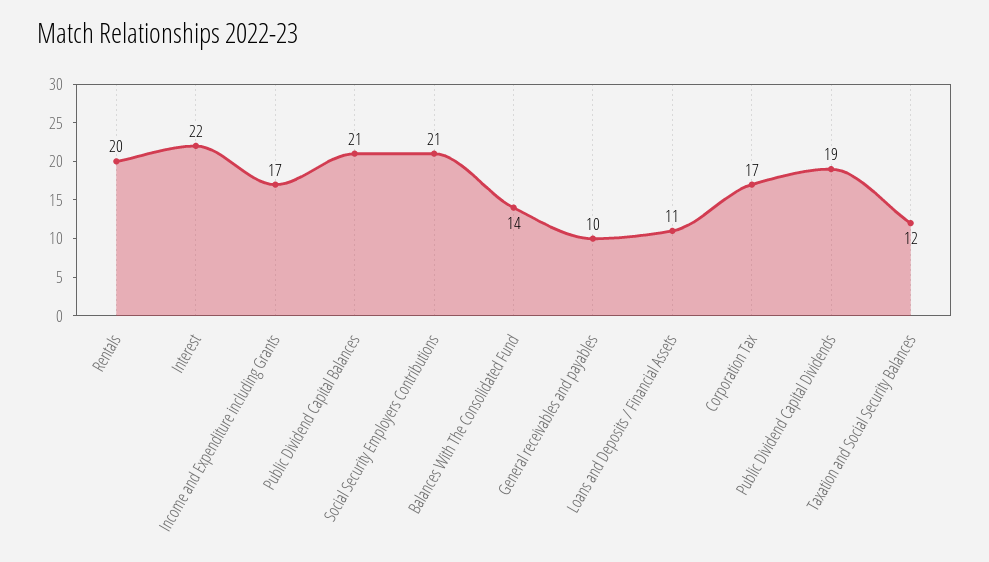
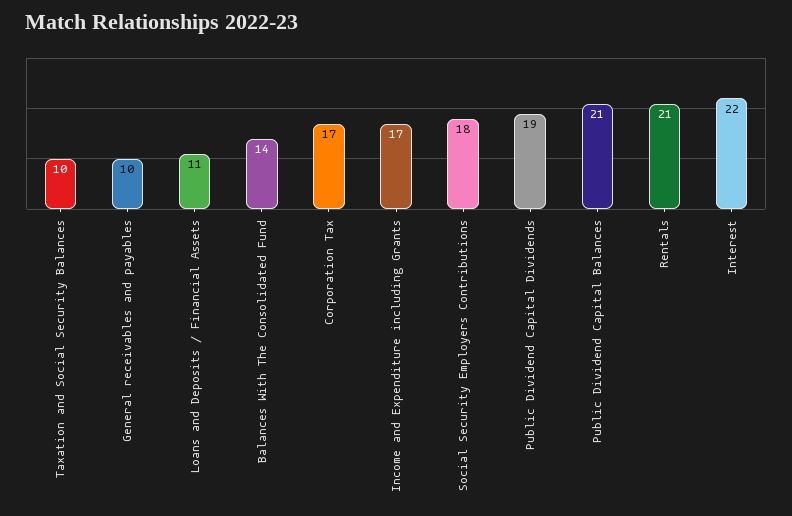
  {
-   "Rentals": 20,
+   "Rentals": 21,
    "Interest": 22,
    "Income and Expenditure including Grants": 17,
    "Public Dividend Capital Balances": 21,
-   "Social Security Employers Contributions": 21,
+   "Social Security Employers Contributions": 18,
    "Balances With The Consolidated Fund": 14,
    "General receivables and payables": 10,
    "Loans and Deposits / Financial Assets": 11,
    "Corporation Tax": 17,
    "Public Dividend Capital Dividends": 19,
-   "Taxation and Social Security Balances": 12
+   "Taxation and Social Security Balances": 10
  }

